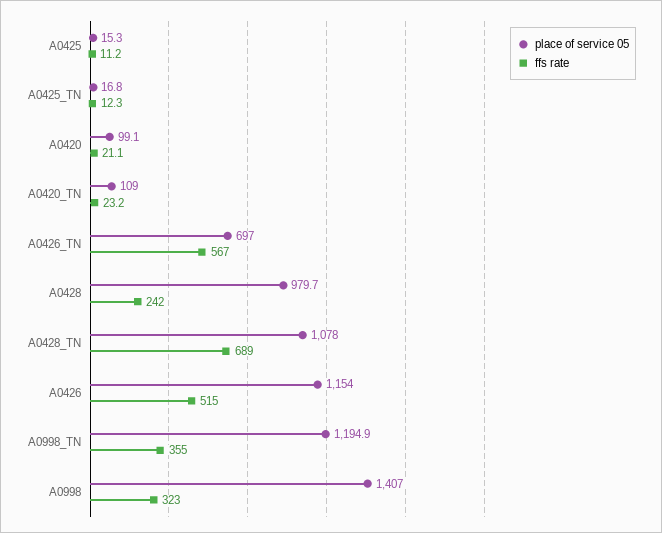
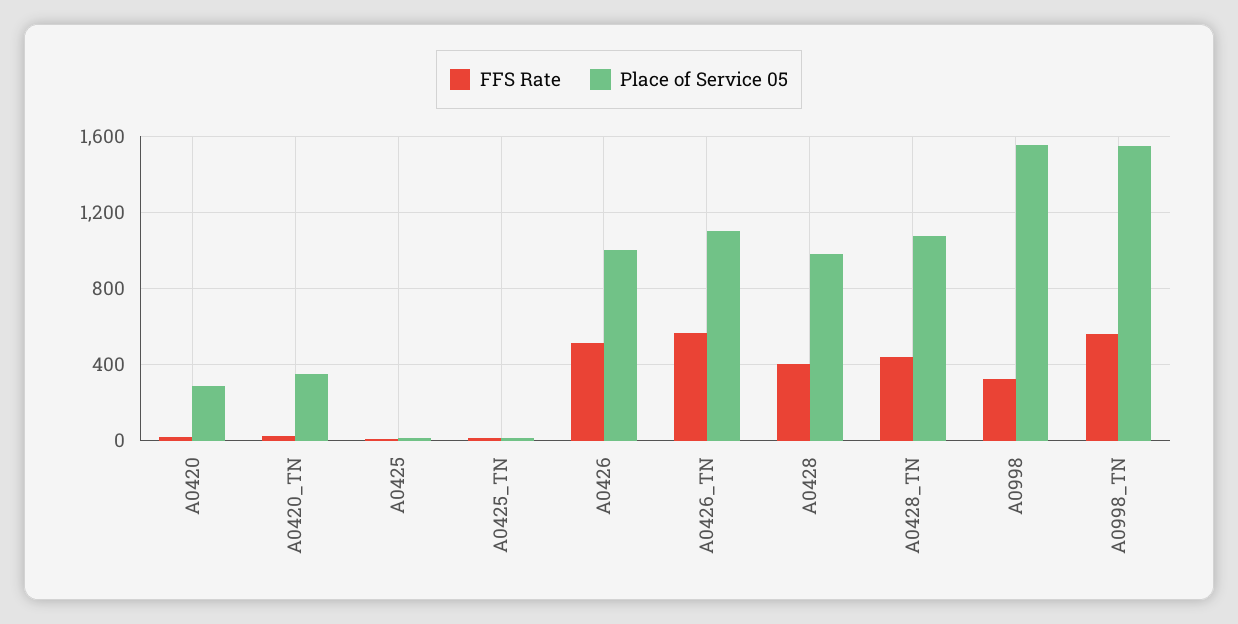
  {
    "place of service 05": {
      "A0425": 15.3,
      "A0425_TN": 16.8,
-     "A0420": 99.1,
+     "A0420": 300,
-     "A0420_TN": 109,
+     "A0420_TN": 350,
-     "A0426_TN": 697,
+     "A0426_TN": 1100,
      "A0428": 979.7,
      "A0428_TN": 1078,
-     "A0426": 1154,
+     "A0426": 1000,
-     "A0998_TN": 1194.9,
+     "A0998_TN": 1550,
-     "A0998": 1407
+     "A0998": 1550
    },
    "ffs rate": {
      "A0425": 11.2,
      "A0425_TN": 12.3,
      "A0420": 21.1,
      "A0420_TN": 23.2,
      "A0426_TN": 567,
-     "A0428": 242,
+     "A0428": 400,
-     "A0428_TN": 689,
+     "A0428_TN": 450,
      "A0426": 515,
-     "A0998_TN": 355,
+     "A0998_TN": 550,
      "A0998": 323
    }
  }

